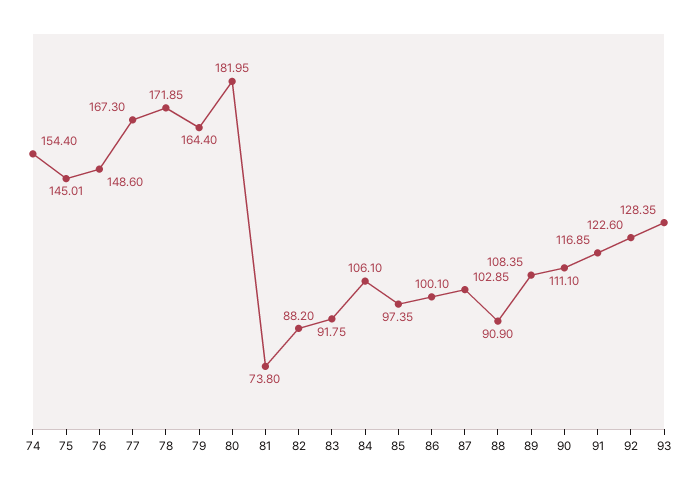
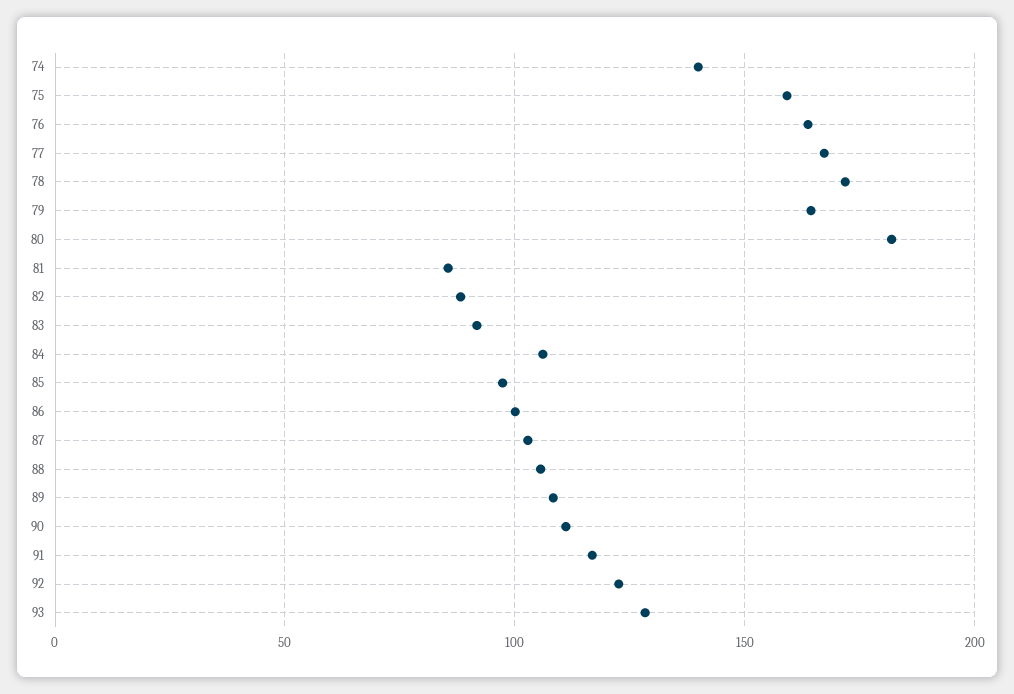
  {
-   "74": 154.4,
+   "74": 140,
-   "75": 145.01,
+   "75": 160,
-   "76": 148.6,
+   "76": 165,
    "77": 167.3,
    "78": 171.85,
    "79": 164.4,
    "80": 181.95,
-   "81": 73.8,
+   "81": 85,
    "82": 88.2,
    "83": 91.75,
    "84": 106.1,
    "85": 97.35,
    "86": 100.1,
    "87": 102.85,
-   "88": 90.9,
+   "88": 105,
    "89": 108.35,
    "90": 111.1,
    "91": 116.85,
    "92": 122.6,
    "93": 128.35
  }

